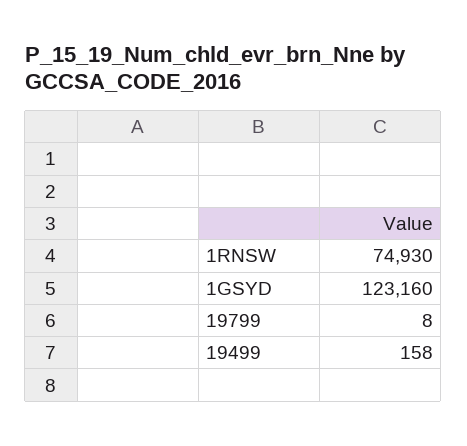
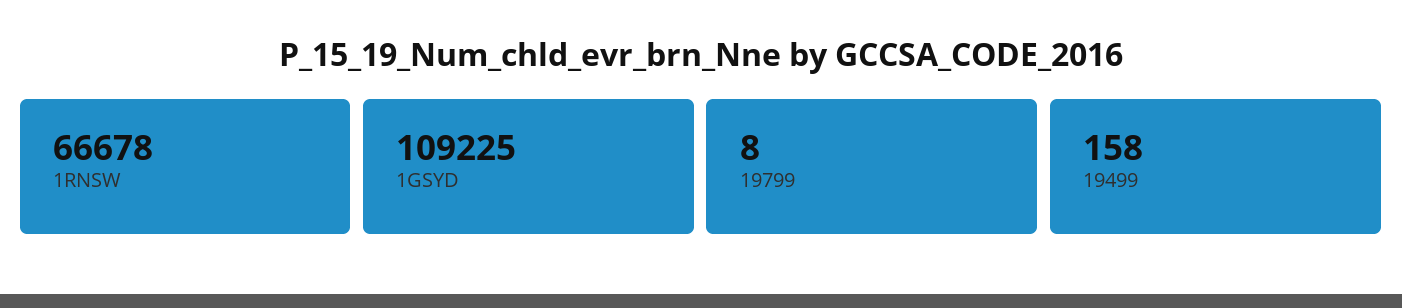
  {
-   "1RNSW": 74930,
+   "1RNSW": 66678,
-   "1GSYD": 123160,
+   "1GSYD": 109225,
    "19799": 8,
    "19499": 158
  }

